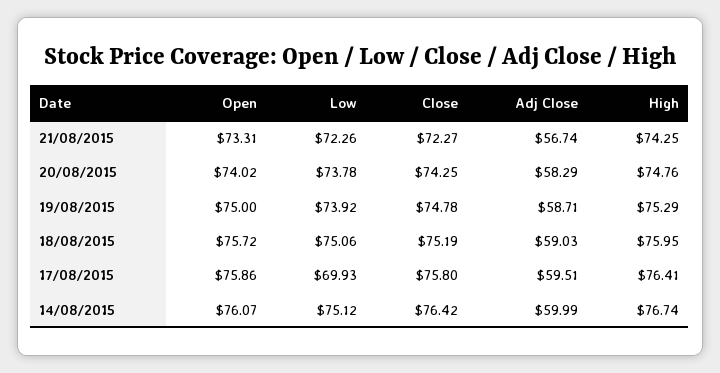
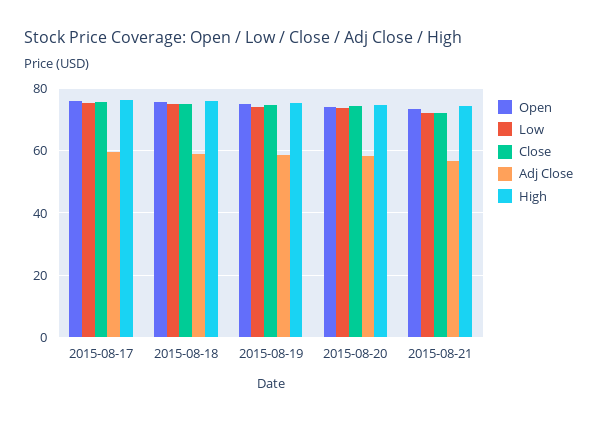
  {
    "Open": {
      "21/08/2015": 73.31,
      "20/08/2015": 74.02,
      "19/08/2015": 75,
      "18/08/2015": 75.72,
-     "17/08/2015": 75.86,
+     "17/08/2015": 75.86
-     "14/08/2015": 76.07
    },
    "Low": {
      "21/08/2015": 72.26,
      "20/08/2015": 73.78,
      "19/08/2015": 73.92,
      "18/08/2015": 75.06,
-     "17/08/2015": 69.93,
+     "17/08/2015": 76
-     "14/08/2015": 75.12
    },
    "Close": {
      "21/08/2015": 72.27,
      "20/08/2015": 74.25,
      "19/08/2015": 74.78,
      "18/08/2015": 75.19,
-     "17/08/2015": 75.8,
+     "17/08/2015": 75.8
-     "14/08/2015": 76.42
    },
    "Adj Close": {
      "21/08/2015": 56.74,
      "20/08/2015": 58.29,
      "19/08/2015": 58.71,
      "18/08/2015": 59.03,
-     "17/08/2015": 59.51,
+     "17/08/2015": 59.51
-     "14/08/2015": 59.99
    },
    "High": {
      "21/08/2015": 74.25,
      "20/08/2015": 74.76,
      "19/08/2015": 75.29,
      "18/08/2015": 75.95,
-     "17/08/2015": 76.41,
+     "17/08/2015": 76.41
-     "14/08/2015": 76.74
    }
  }

